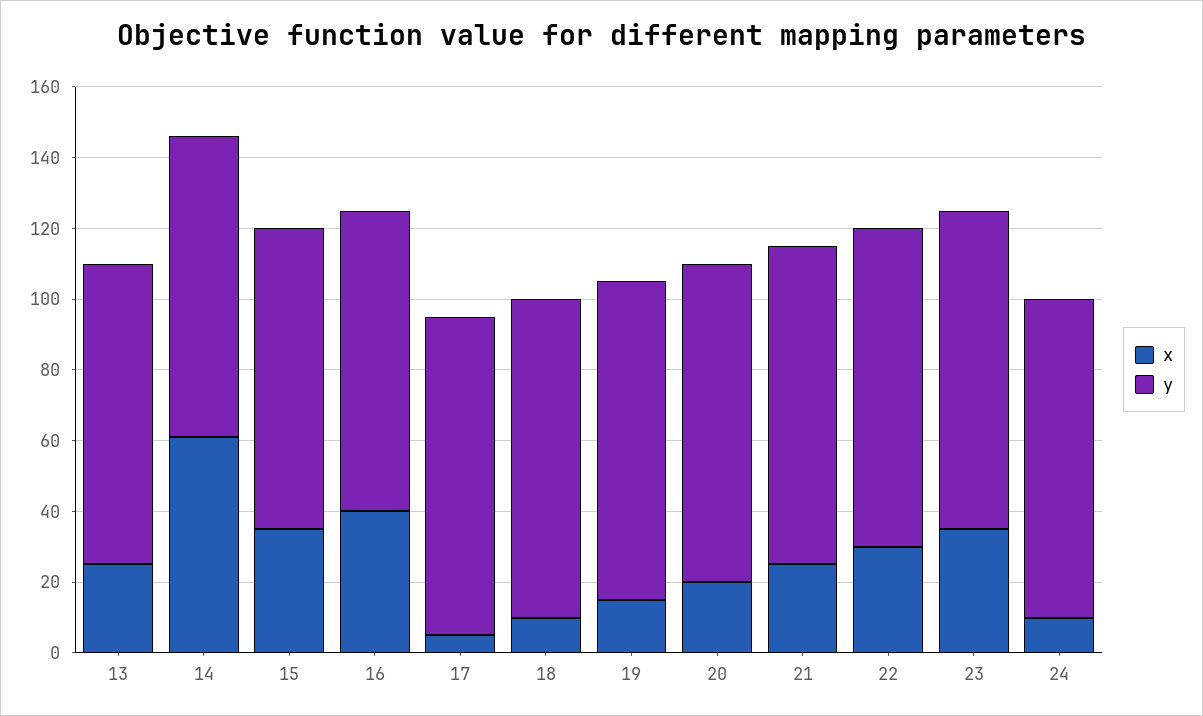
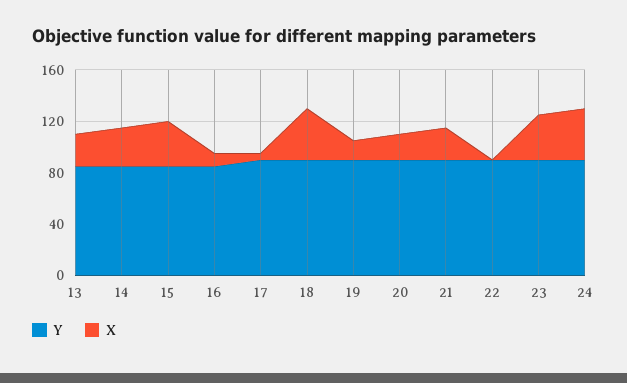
  {
    "x": {
      "13": 25,
-     "14": 60,
+     "14": 30,
      "15": 35,
-     "16": 40,
+     "16": 10,
      "17": 5,
-     "18": 10,
+     "18": 40,
      "19": 15,
      "20": 20,
      "21": 25,
-     "22": 30,
+     "22": 0,
      "23": 35,
-     "24": 10
+     "24": 40
    },
    "y": {
      "13": 85,
      "14": 85,
      "15": 85,
      "16": 85,
      "17": 90,
      "18": 90,
      "19": 90,
      "20": 90,
      "21": 90,
      "22": 90,
      "23": 90,
      "24": 90
    }
  }

